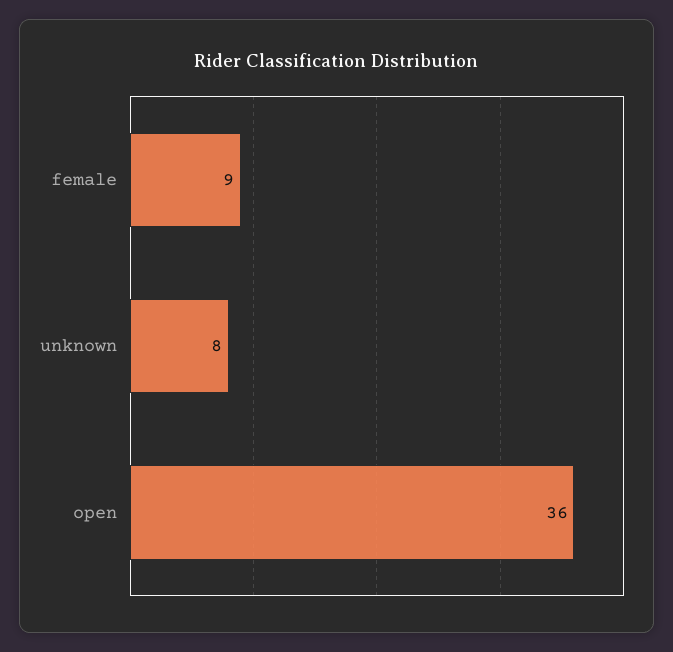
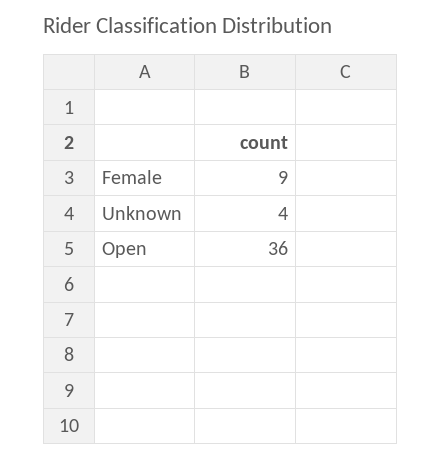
  {
    "female": 9,
-   "unknown": 8,
+   "unknown": 4,
    "open": 36
  }

